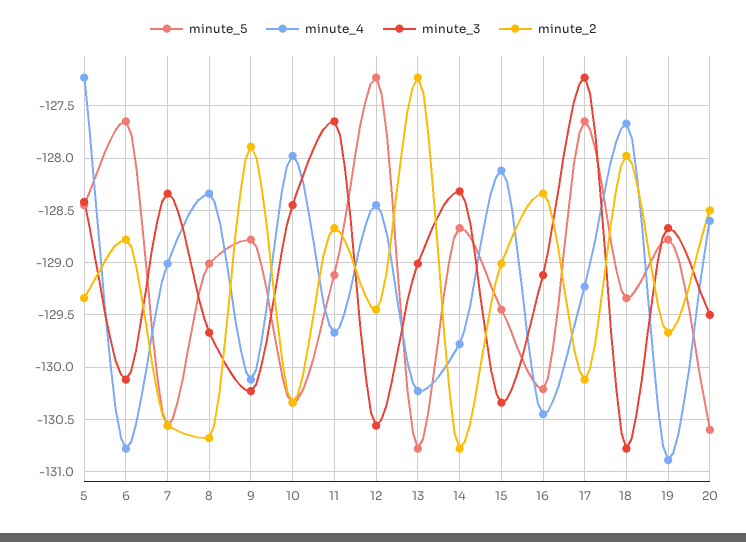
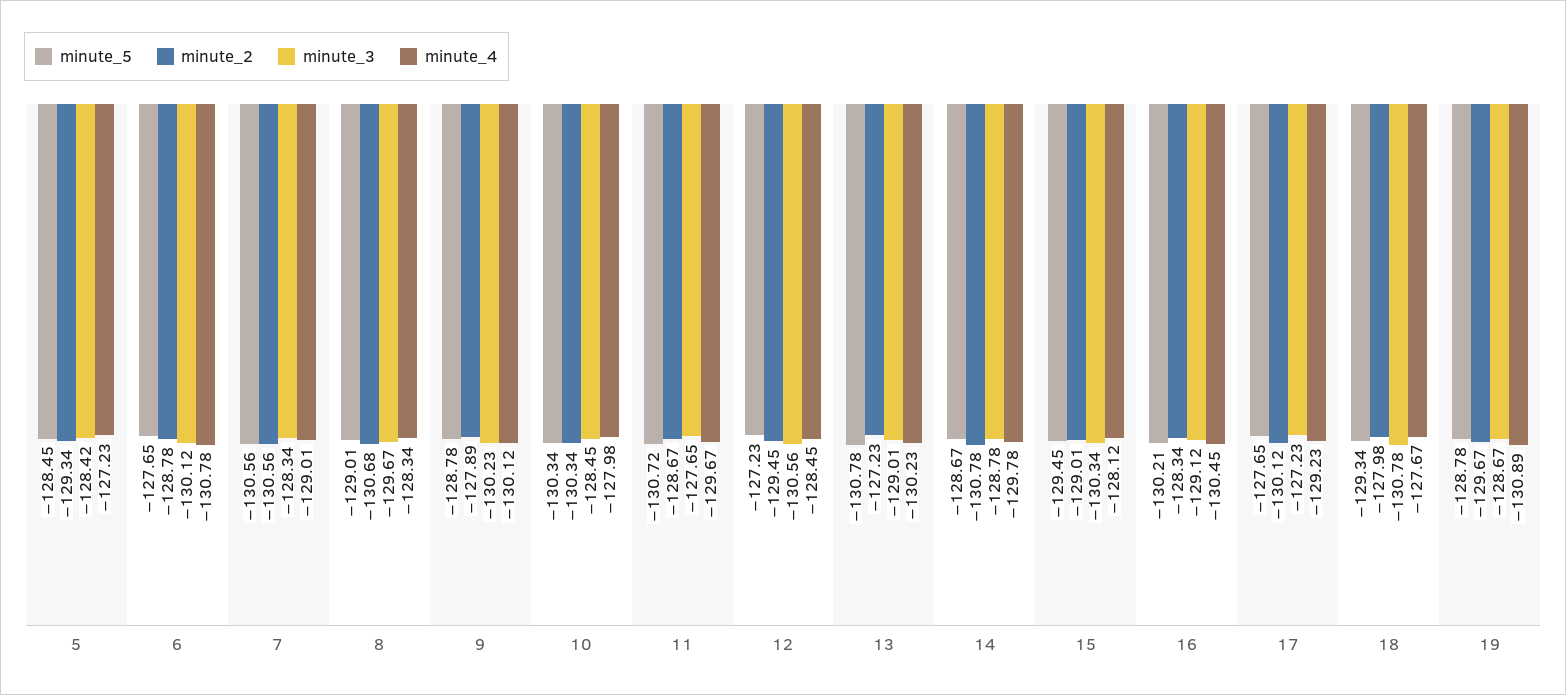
  {
    "minute_5": {
      "5": -128.45,
      "6": -127.65,
      "7": -130.56,
      "8": -129.01,
      "9": -128.78,
      "10": -130.34,
-     "11": -129.1,
+     "11": -130.72,
      "12": -127.23,
      "13": -130.78,
      "14": -128.67,
      "15": -129.45,
      "16": -130.21,
      "17": -127.65,
      "18": -129.34,
-     "19": -128.78,
+     "19": -128.78
-     "20": -130.6
    },
    "minute_4": {
      "5": -127.23,
      "6": -130.78,
      "7": -129.01,
      "8": -128.34,
      "9": -130.12,
      "10": -127.98,
      "11": -129.67,
      "12": -128.45,
      "13": -130.23,
      "14": -129.78,
      "15": -128.12,
      "16": -130.45,
      "17": -129.23,
      "18": -127.67,
-     "19": -130.89,
+     "19": -130.89
-     "20": -128.6
    },
    "minute_3": {
      "5": -128.42,
      "6": -130.12,
      "7": -128.34,
      "8": -129.67,
      "9": -130.23,
      "10": -128.45,
      "11": -127.65,
      "12": -130.56,
      "13": -129.01,
-     "14": -128.3,
+     "14": -128.78,
      "15": -130.34,
      "16": -129.12,
      "17": -127.23,
      "18": -130.78,
-     "19": -128.67,
+     "19": -128.67
-     "20": -129.5
    },
    "minute_2": {
      "5": -129.34,
      "6": -128.78,
      "7": -130.56,
      "8": -130.68,
      "9": -127.89,
      "10": -130.34,
      "11": -128.67,
      "12": -129.45,
      "13": -127.23,
      "14": -130.78,
      "15": -129.01,
      "16": -128.34,
      "17": -130.12,
      "18": -127.98,
-     "19": -129.67,
+     "19": -129.67
-     "20": -128.5
    }
  }

